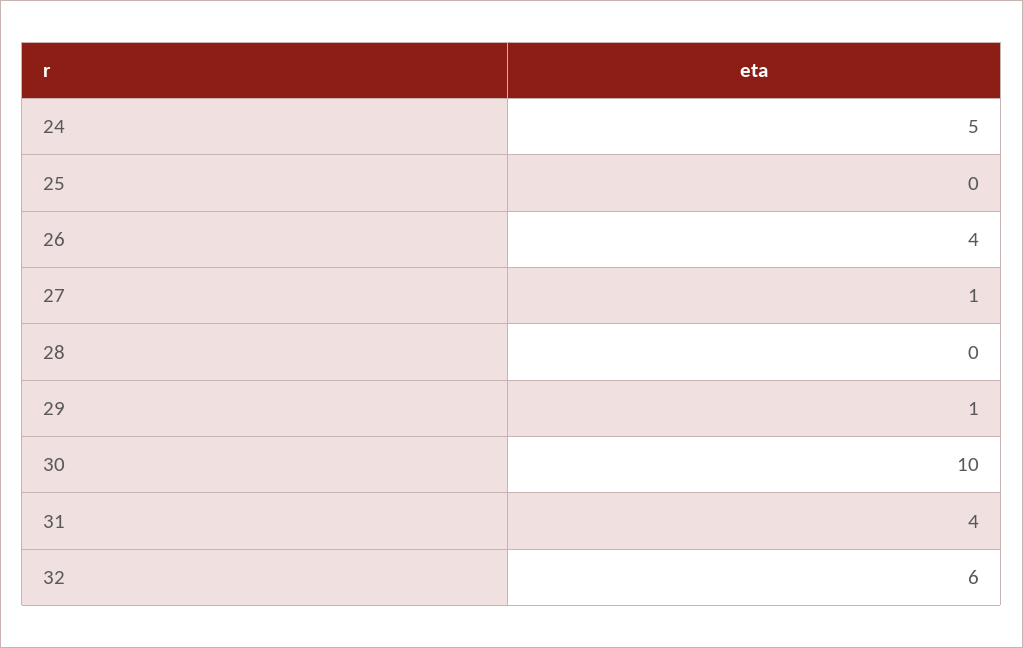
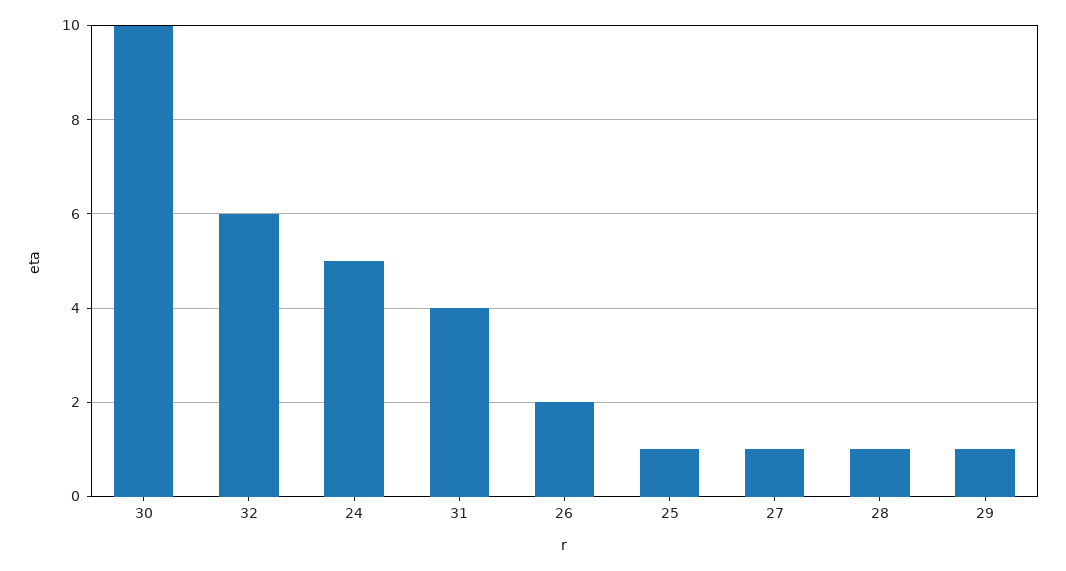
  {
    "24": 5,
-   "25": 0,
+   "25": 1,
-   "26": 4,
+   "26": 2,
    "27": 1,
-   "28": 0,
+   "28": 1,
    "29": 1,
    "30": 10,
    "31": 4,
    "32": 6
  }

